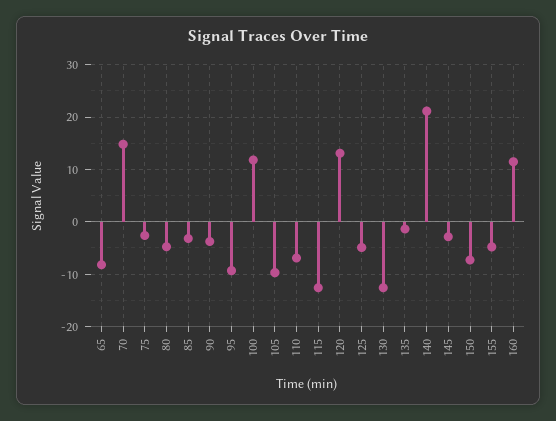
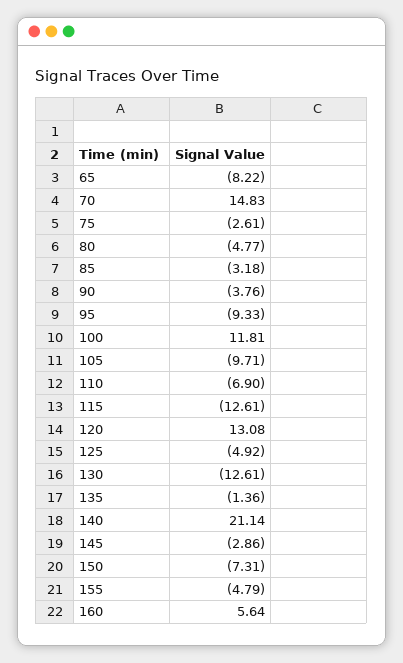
  {
    "65": -8.22,
    "70": 14.83,
    "75": -2.61,
    "80": -4.77,
    "85": -3.18,
    "90": -3.76,
    "95": -9.33,
    "100": 11.81,
    "105": -9.71,
    "110": -6.9,
    "115": -12.61,
    "120": 13.08,
    "125": -4.92,
    "130": -12.61,
    "135": -1.36,
    "140": 21.14,
    "145": -2.86,
    "150": -7.31,
    "155": -4.79,
-   "160": 12
+   "160": 5.64
  }

